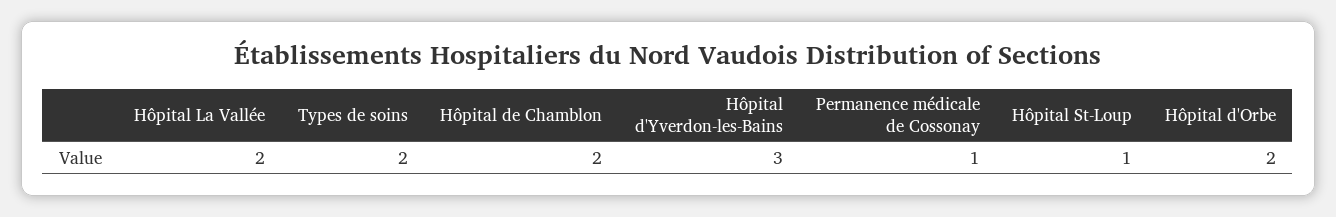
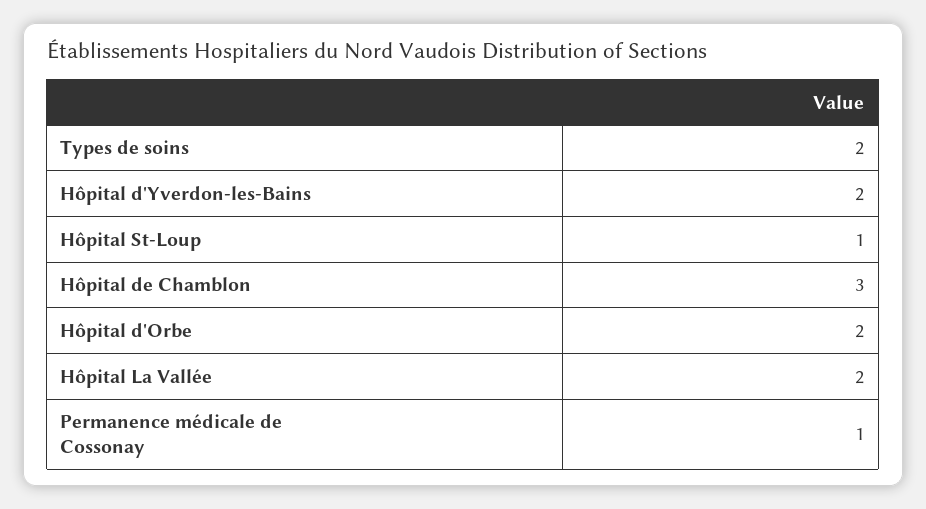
  {
    "Hôpital La Vallée": 2,
    "Types de soins": 2,
-   "Hôpital de Chamblon": 2,
+   "Hôpital de Chamblon": 3,
-   "Hôpital d'Yverdon-les-Bains": 3,
+   "Hôpital d'Yverdon-les-Bains": 2,
    "Permanence médicale de Cossonay": 1,
    "Hôpital St-Loup": 1,
    "Hôpital d'Orbe": 2
  }

